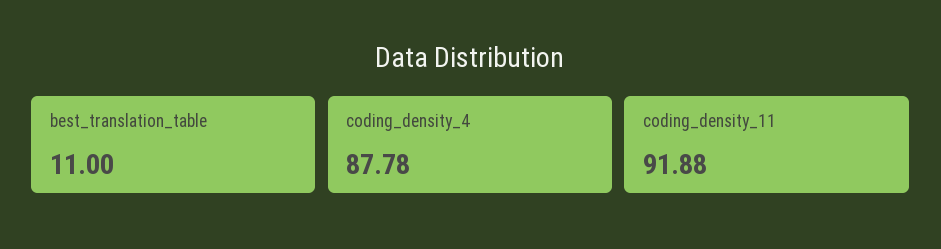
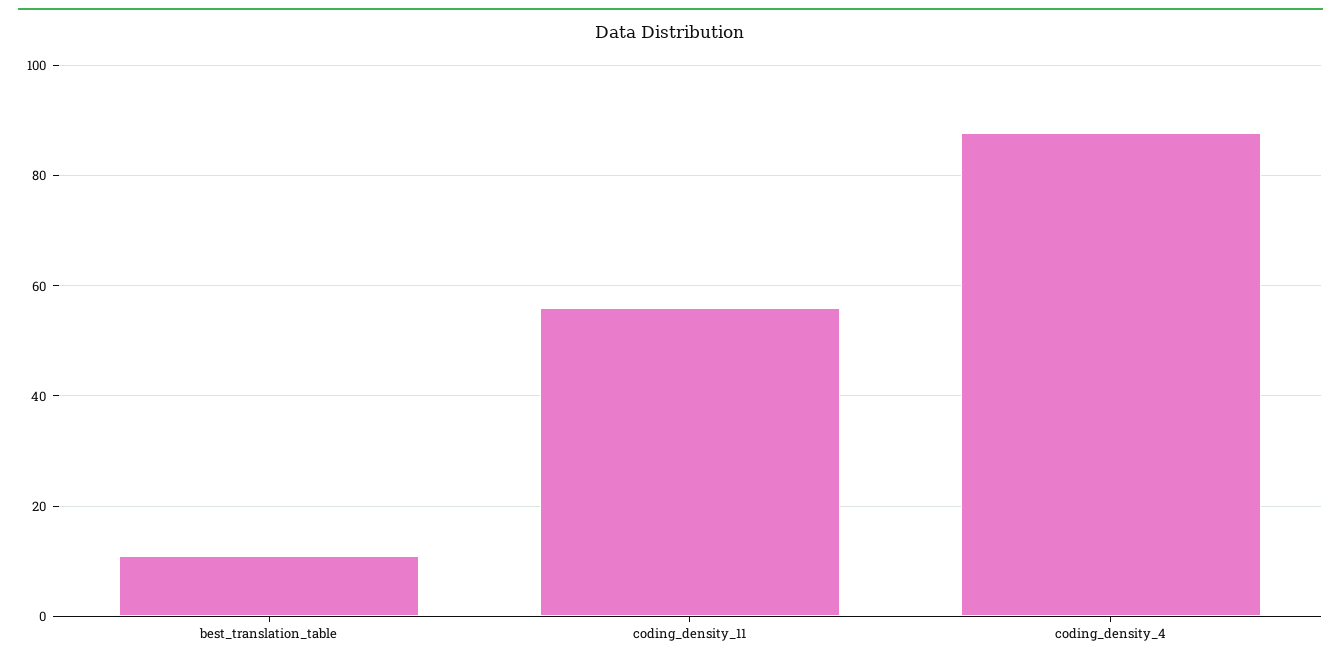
  {
    "best_translation_table": 11,
    "coding_density_4": 87.78,
-   "coding_density_11": 91.88
+   "coding_density_11": 56
  }

